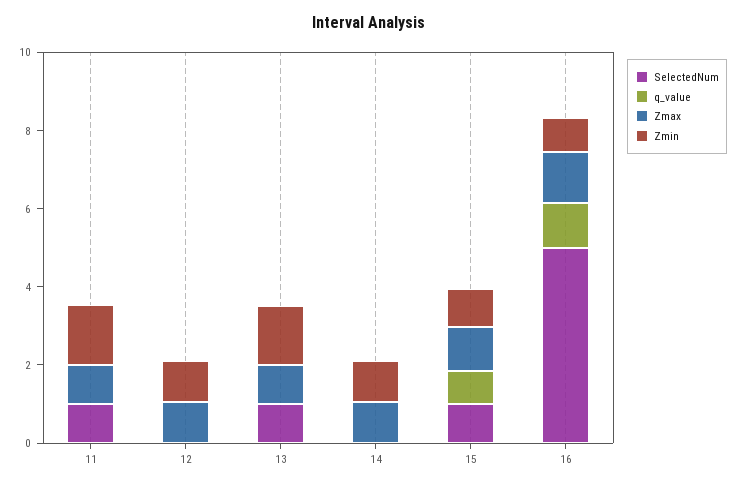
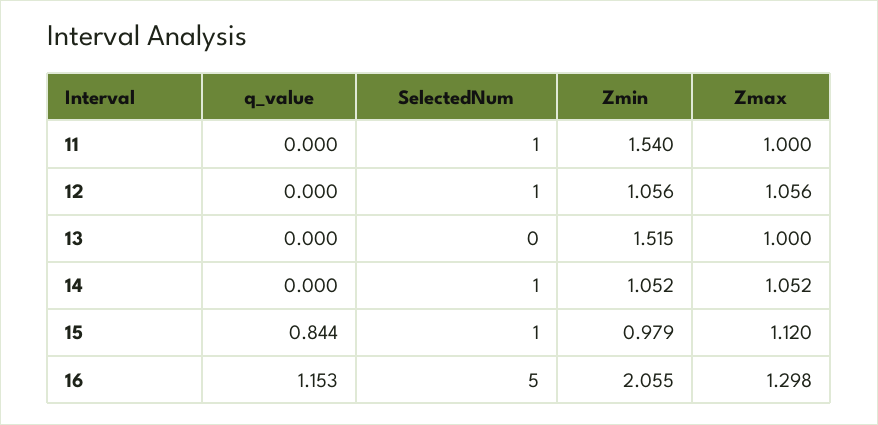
  {
    "SelectedNum": {
      "11": 1,
-     "12": 0,
+     "12": 1,
-     "13": 1,
+     "13": 0,
-     "14": 0,
+     "14": 1,
      "15": 1,
      "16": 5
    },
    "q_value": {
      "11": 0,
      "12": 0,
      "13": 0,
      "14": 0,
      "15": 0.844,
      "16": 1.153
    },
    "Zmax": {
      "11": 1,
      "12": 1.056,
      "13": 1,
      "14": 1.052,
      "15": 1.12,
      "16": 1.298
    },
    "Zmin": {
      "11": 1.54,
      "12": 1.056,
      "13": 1.515,
      "14": 1.052,
      "15": 0.979,
-     "16": 1
+     "16": 2.055
    }
  }

